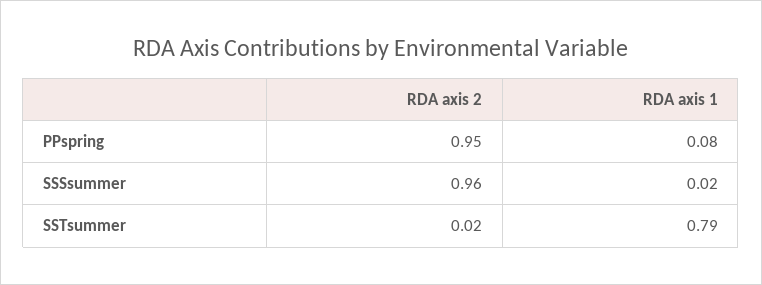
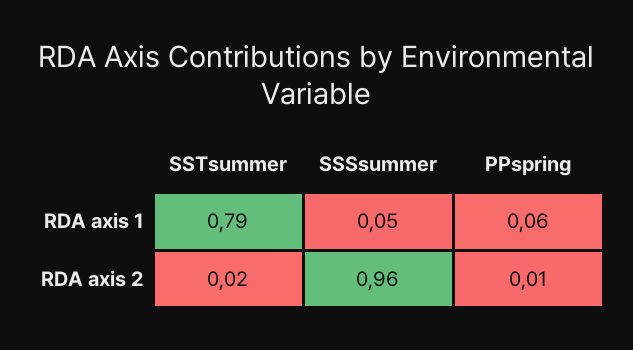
  {
    "RDA axis 2": {
-     "PPspring": 0.95,
+     "PPspring": 0.01,
      "SSSsummer": 0.96,
      "SSTsummer": 0.02
    },
    "RDA axis 1": {
-     "PPspring": 0.08,
+     "PPspring": 0.06,
-     "SSSsummer": 0.02,
+     "SSSsummer": 0.05,
      "SSTsummer": 0.79
    }
  }

